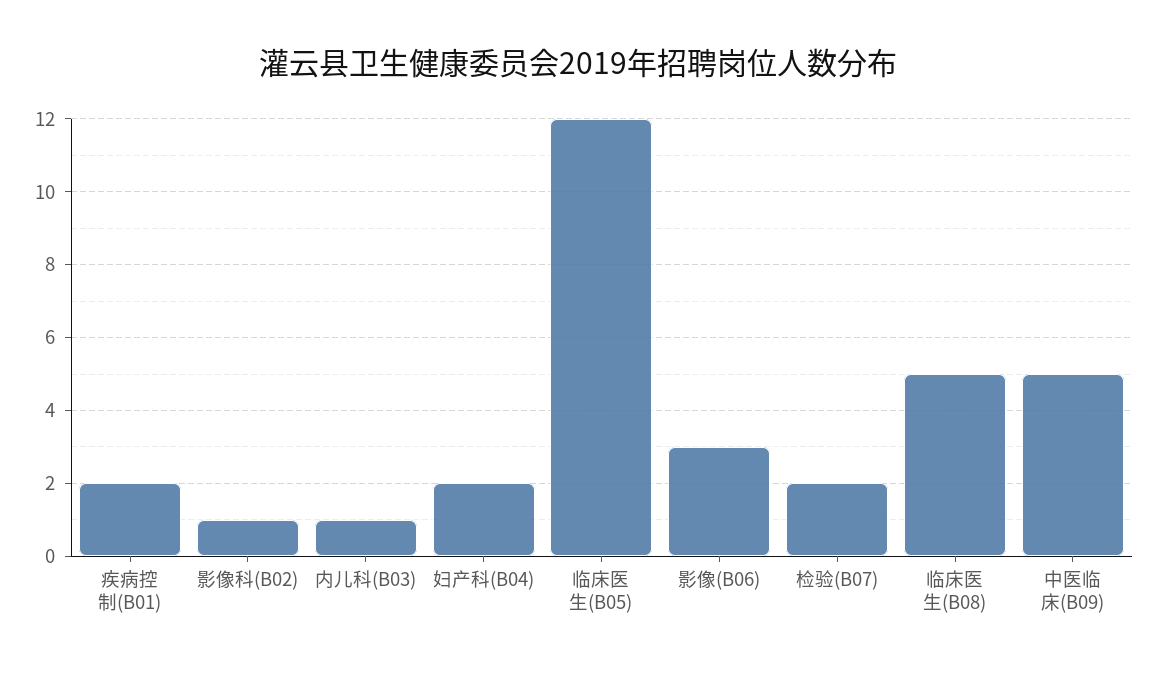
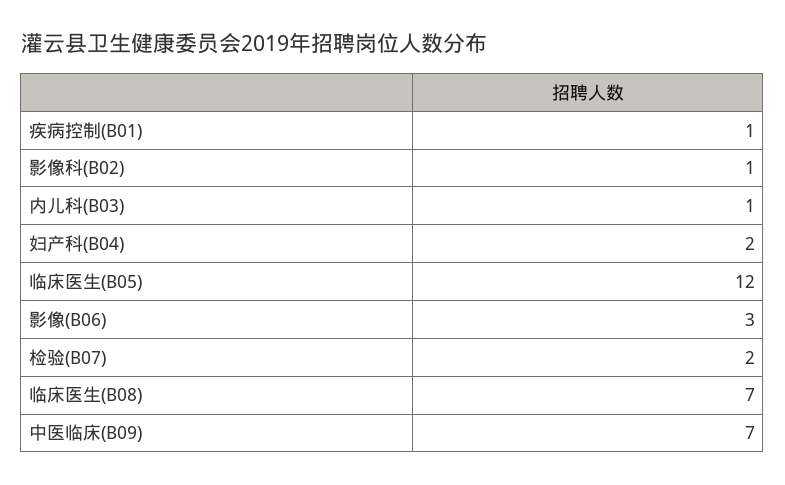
  {
-   "疾病控制(B01)": 2,
+   "疾病控制(B01)": 1,
    "影像科(B02)": 1,
    "内儿科(B03)": 1,
    "妇产科(B04)": 2,
    "临床医生(B05)": 12,
    "影像(B06)": 3,
    "检验(B07)": 2,
-   "临床医生(B08)": 5,
+   "临床医生(B08)": 7,
-   "中医临床(B09)": 5
+   "中医临床(B09)": 7
  }

